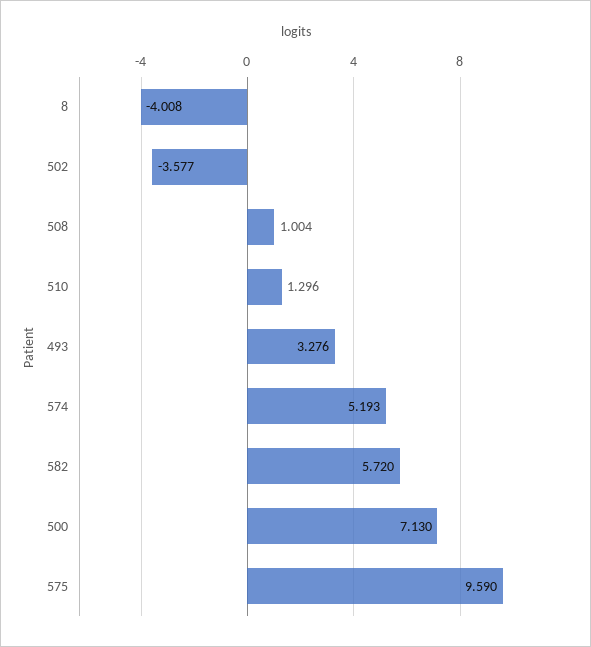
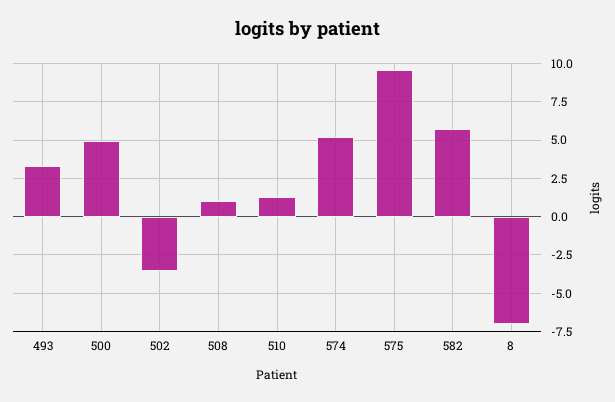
  {
-   "8": -4.008,
+   "8": -7,
    "502": -3.577,
    "508": 1.004,
    "510": 1.296,
    "493": 3.276,
    "574": 5.193,
    "582": 5.72,
-   "500": 7.13,
+   "500": 5,
    "575": 9.59
  }

